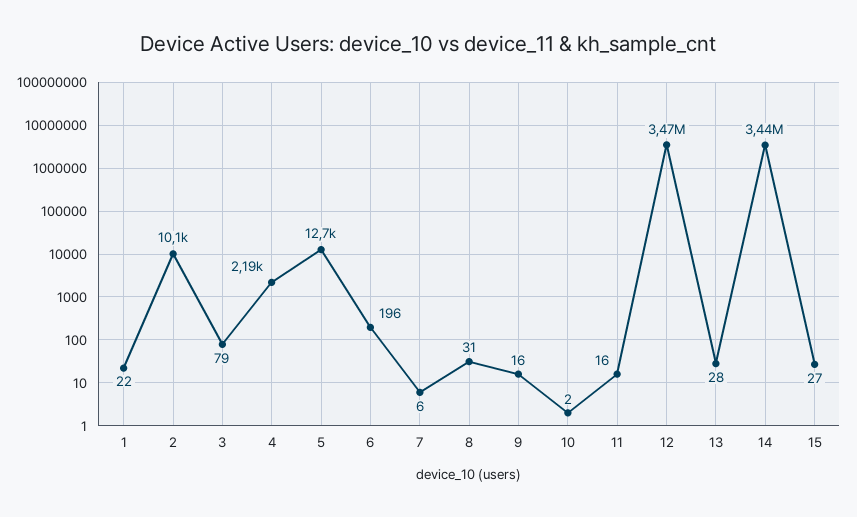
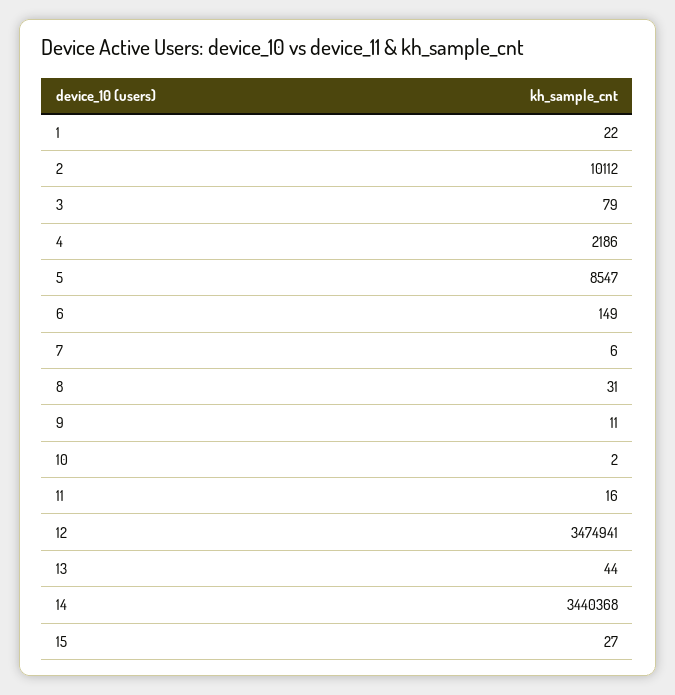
  {
    "1": 22,
    "2": 10112,
    "3": 79,
    "4": 2186,
-   "5": 12700,
+   "5": 8547,
-   "6": 196,
+   "6": 149,
    "7": 6,
    "8": 31,
-   "9": 16,
+   "9": 11,
    "10": 2,
    "11": 16,
    "12": 3474941,
-   "13": 28,
+   "13": 44,
    "14": 3440368,
    "15": 27
  }

